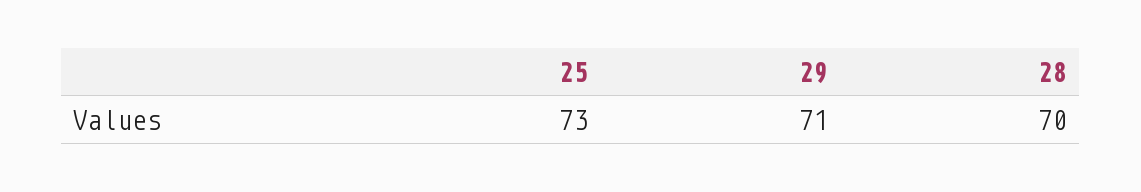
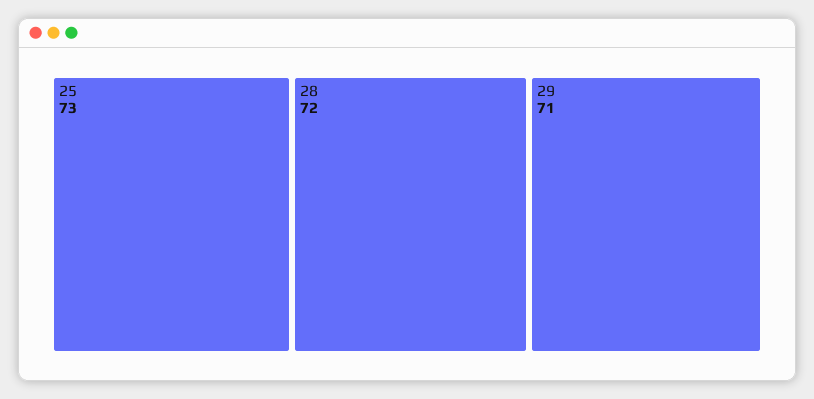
  {
    "25": 73,
    "29": 71,
-   "28": 70
+   "28": 72
  }

